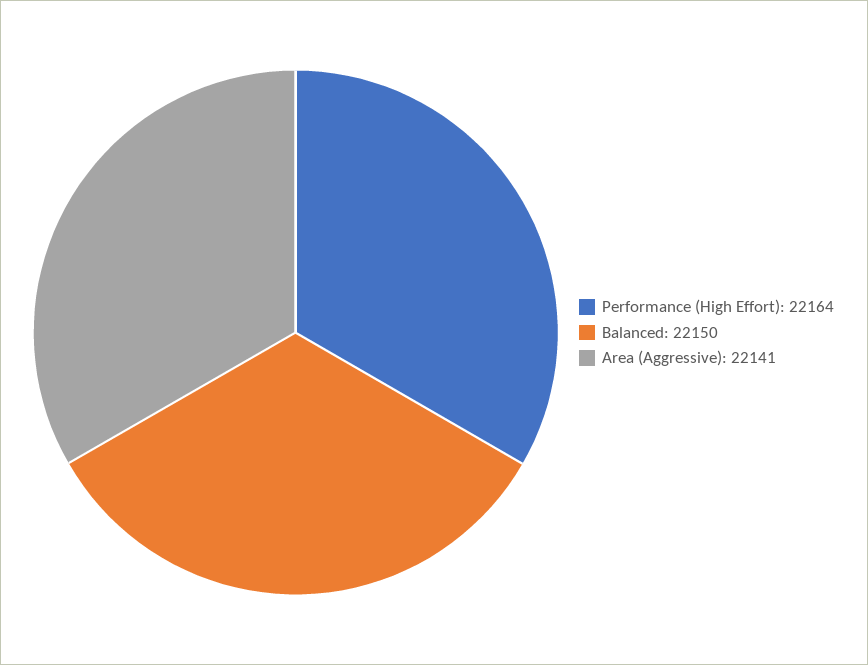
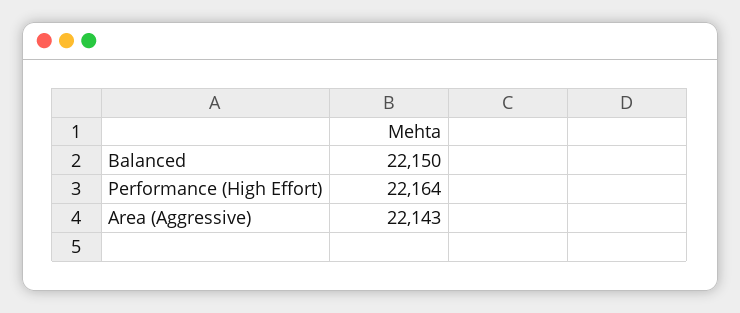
  {
    "Performance (High Effort)": 22164,
    "Balanced": 22150,
-   "Area (Aggressive)": 22141
+   "Area (Aggressive)": 22143
  }

